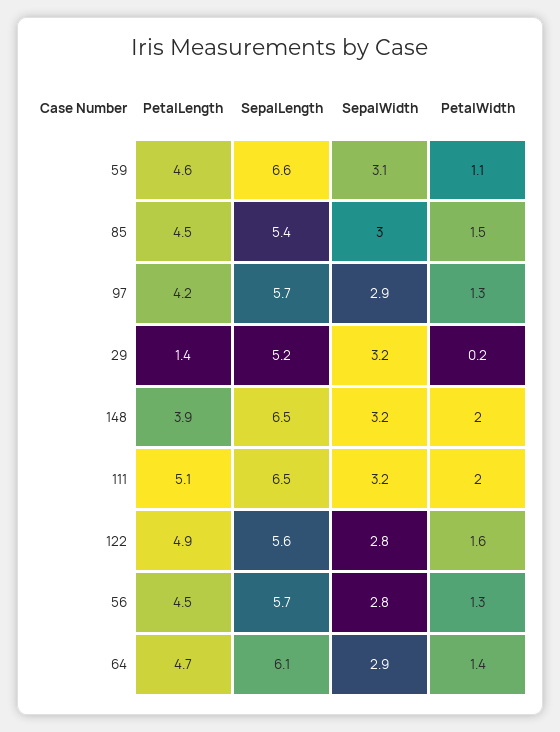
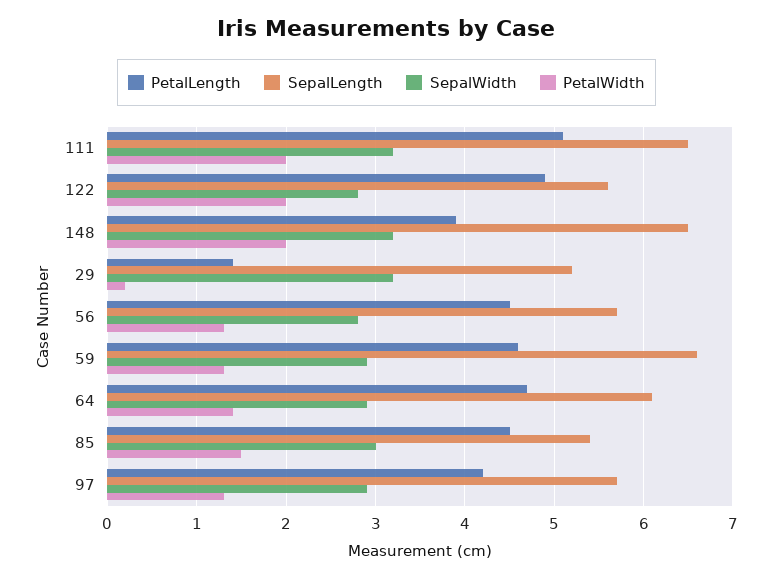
  {
    "PetalLength": {
      "59": 4.6,
      "85": 4.5,
      "97": 4.2,
      "29": 1.4,
      "148": 3.9,
      "111": 5.1,
      "122": 4.9,
      "56": 4.5,
      "64": 4.7
    },
    "SepalLength": {
      "59": 6.6,
      "85": 5.4,
      "97": 5.7,
      "29": 5.2,
      "148": 6.5,
      "111": 6.5,
      "122": 5.6,
      "56": 5.7,
      "64": 6.1
    },
    "SepalWidth": {
-     "59": 3.1,
+     "59": 2.9,
      "85": 3,
      "97": 2.9,
      "29": 3.2,
      "148": 3.2,
      "111": 3.2,
      "122": 2.8,
      "56": 2.8,
      "64": 2.9
    },
    "PetalWidth": {
-     "59": 1.1,
+     "59": 1.3,
      "85": 1.5,
      "97": 1.3,
      "29": 0.2,
      "148": 2,
      "111": 2,
-     "122": 1.6,
+     "122": 2,
      "56": 1.3,
      "64": 1.4
    }
  }

